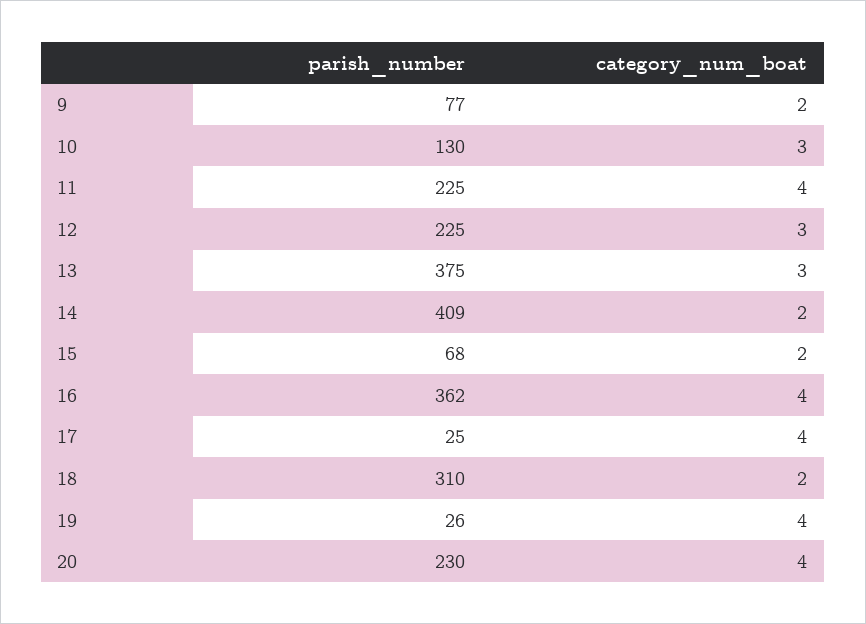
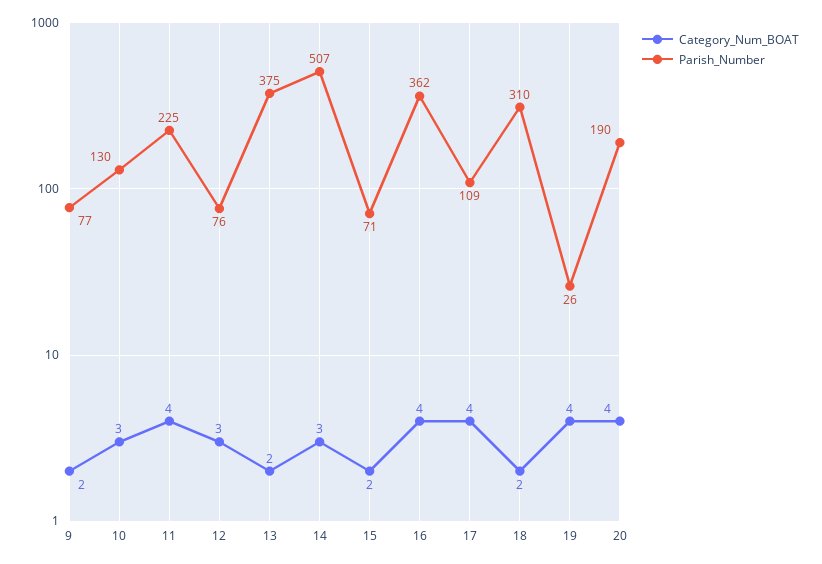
  {
    "parish_number": {
      "9": 77,
      "10": 130,
      "11": 225,
-     "12": 225,
+     "12": 76,
      "13": 375,
-     "14": 409,
+     "14": 507,
-     "15": 68,
+     "15": 71,
      "16": 362,
-     "17": 25,
+     "17": 109,
      "18": 310,
      "19": 26,
-     "20": 230
+     "20": 190
    },
    "category_num_boat": {
      "9": 2,
      "10": 3,
      "11": 4,
      "12": 3,
-     "13": 3,
+     "13": 2,
-     "14": 2,
+     "14": 3,
      "15": 2,
      "16": 4,
      "17": 4,
      "18": 2,
      "19": 4,
      "20": 4
    }
  }

